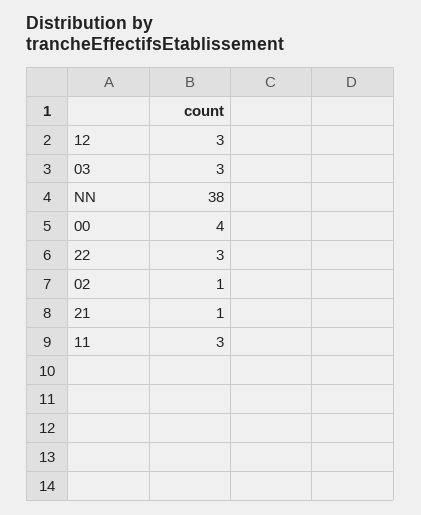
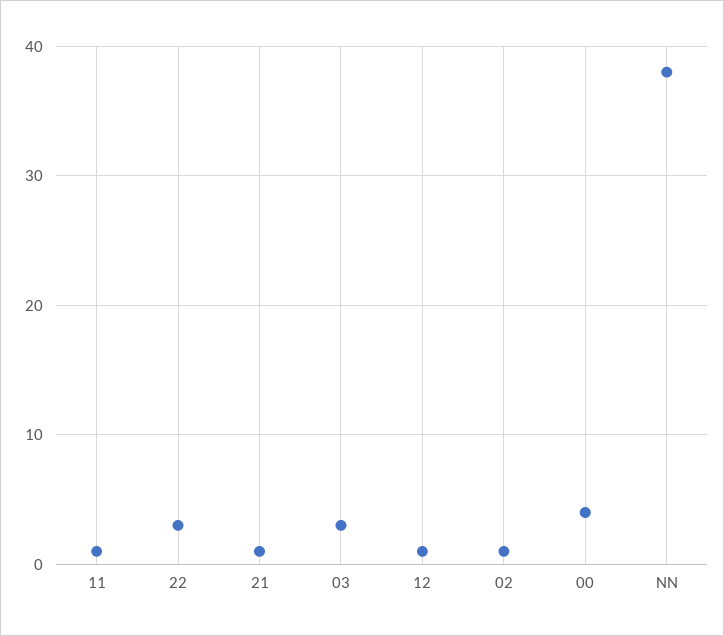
  {
-   "12": 3,
+   "12": 1,
    "03": 3,
    "NN": 38,
    "00": 4,
    "22": 3,
    "02": 1,
    "21": 1,
-   "11": 3
+   "11": 1
  }

